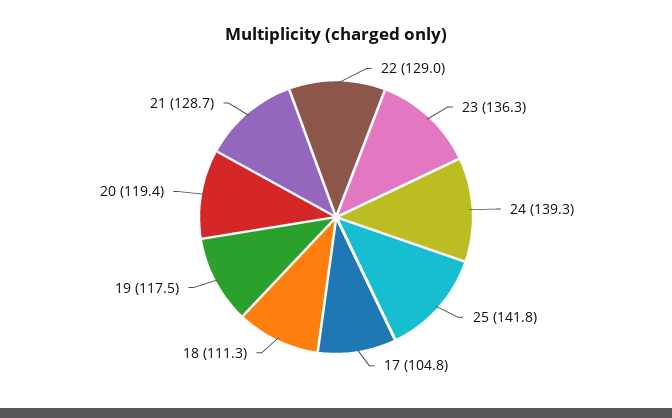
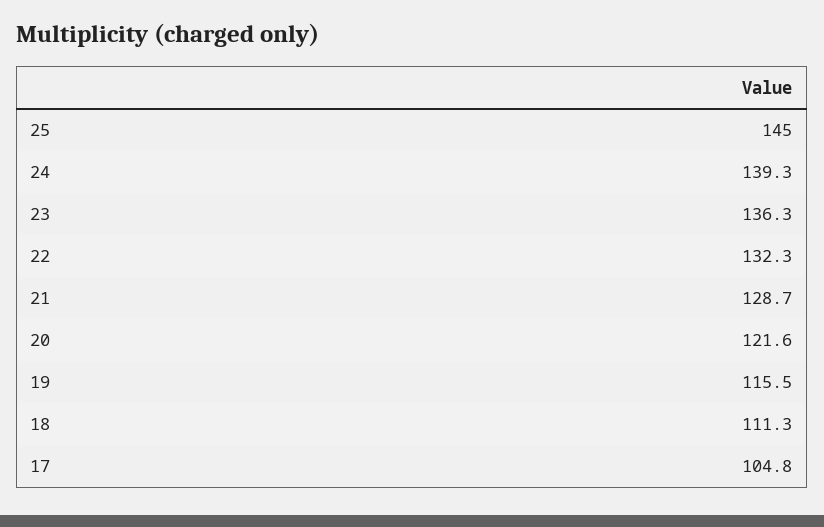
  {
-   "22": 129,
+   "22": 132.3,
    "23": 136.3,
    "24": 139.3,
-   "25": 141.8,
+   "25": 145,
    "17": 104.8,
    "18": 111.3,
-   "19": 117.5,
+   "19": 115.5,
-   "20": 119.4,
+   "20": 121.6,
    "21": 128.7
  }

